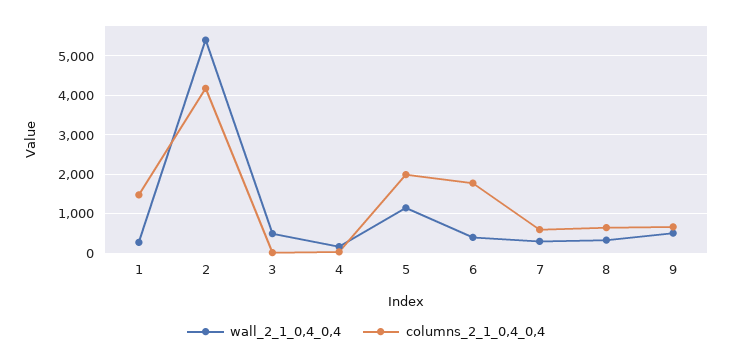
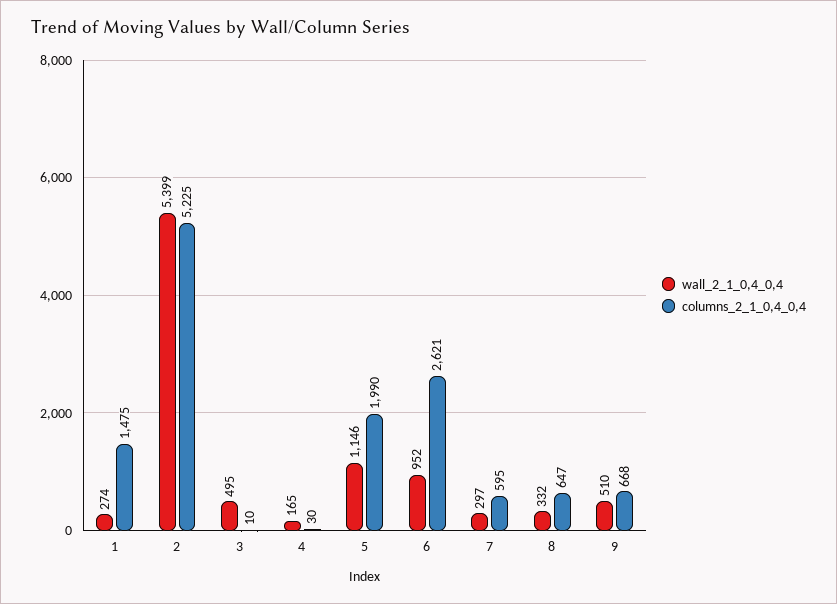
  {
    "wall_2_1_0,4_0,4": {
      "1": 274,
      "2": 5399,
      "3": 495,
      "4": 165,
      "5": 1146,
-     "6": 400,
+     "6": 952,
      "7": 297,
      "8": 332,
      "9": 510
    },
    "columns_2_1_0,4_0,4": {
      "1": 1475,
-     "2": 4200,
+     "2": 5225,
      "3": 10,
      "4": 30,
      "5": 1990,
-     "6": 1800,
+     "6": 2621,
      "7": 595,
      "8": 647,
      "9": 668
    }
  }

